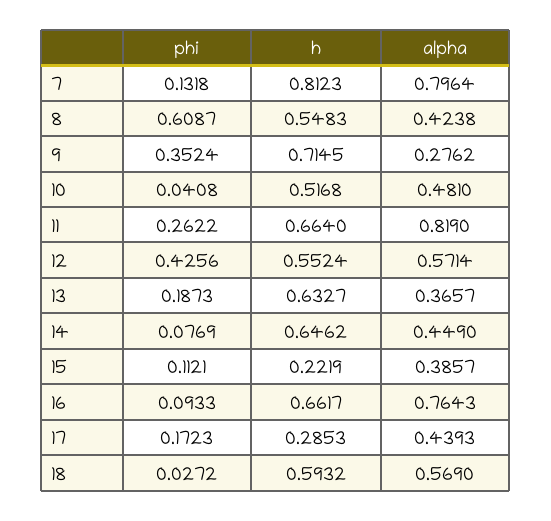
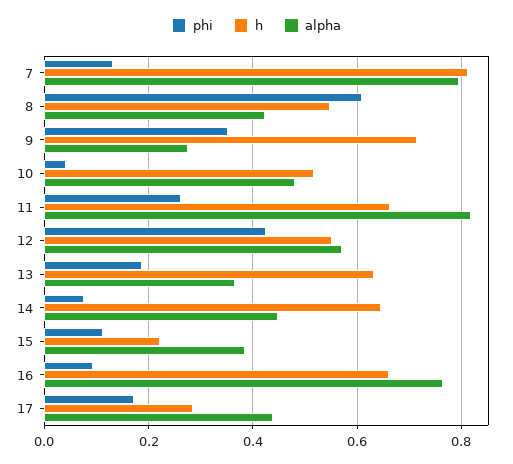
  {
    "phi": {
      "7": 0.1318,
      "8": 0.6087,
      "9": 0.3524,
      "10": 0.0408,
      "11": 0.2622,
      "12": 0.4256,
      "13": 0.1873,
      "14": 0.0769,
      "15": 0.1121,
      "16": 0.0933,
-     "17": 0.1723,
+     "17": 0.1723
-     "18": 0.0272
    },
    "h": {
      "7": 0.8123,
      "8": 0.5483,
      "9": 0.7145,
      "10": 0.5168,
      "11": 0.664,
      "12": 0.5524,
      "13": 0.6327,
      "14": 0.6462,
      "15": 0.2219,
      "16": 0.6617,
-     "17": 0.2853,
+     "17": 0.2853
-     "18": 0.5932
    },
    "alpha": {
      "7": 0.7964,
      "8": 0.4238,
      "9": 0.2762,
      "10": 0.481,
      "11": 0.819,
      "12": 0.5714,
      "13": 0.3657,
      "14": 0.449,
      "15": 0.3857,
      "16": 0.7643,
-     "17": 0.4393,
+     "17": 0.4393
-     "18": 0.569
    }
  }

